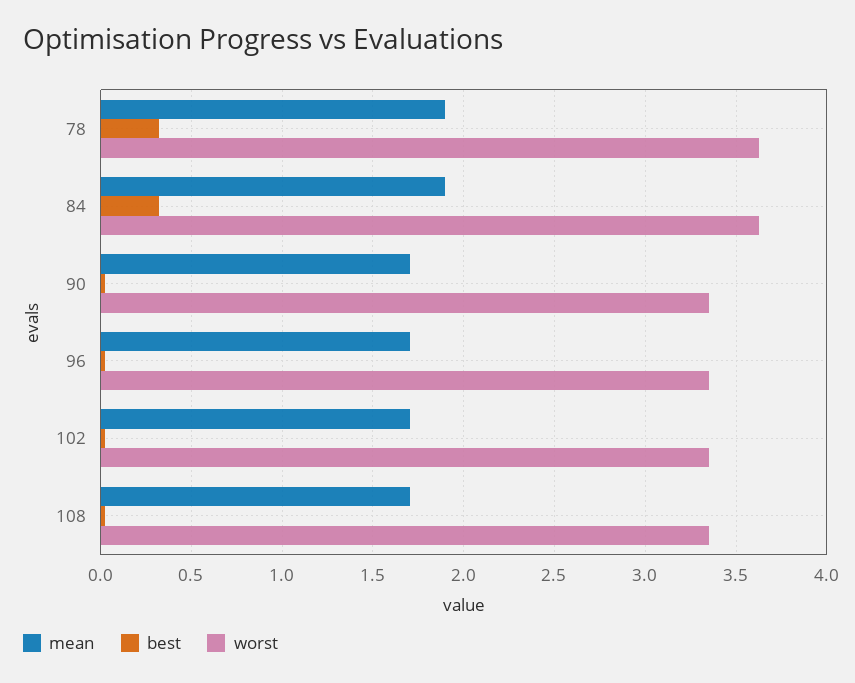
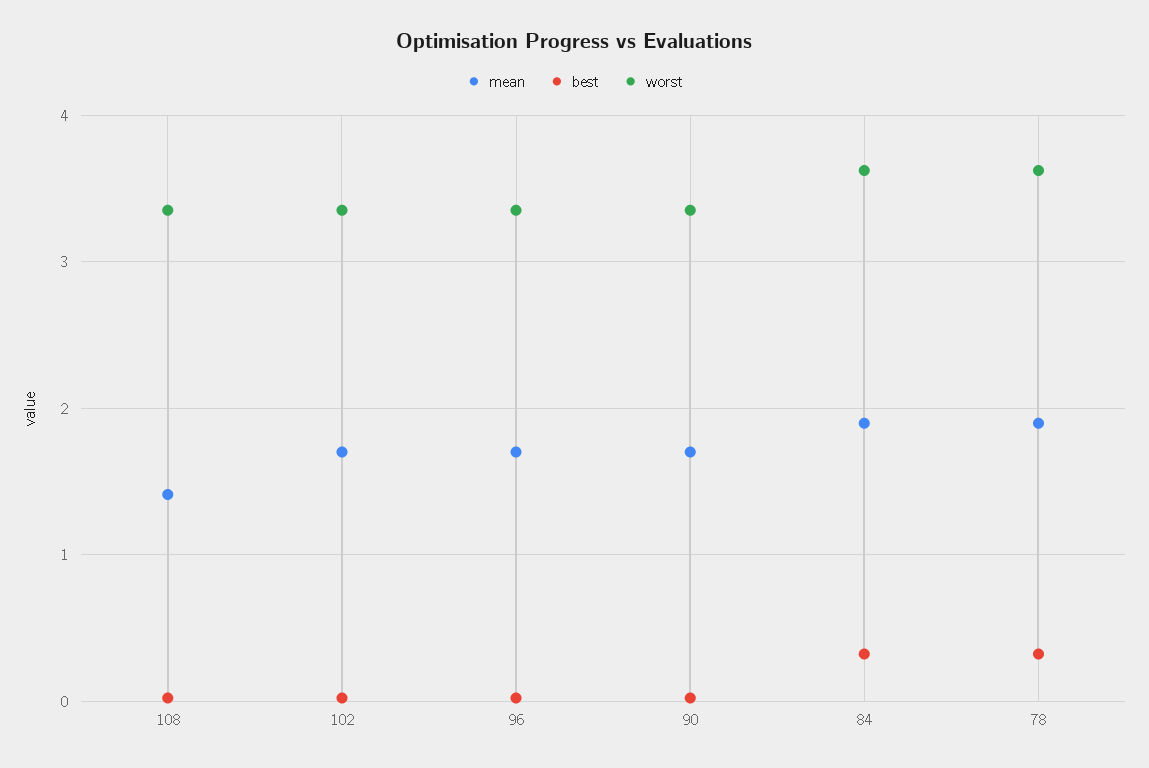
  {
    "mean": {
      "78": 1.9,
      "84": 1.9,
      "90": 1.7,
      "96": 1.7,
      "102": 1.7,
-     "108": 1.7
+     "108": 1.4
    },
    "best": {
      "78": 0.3,
      "84": 0.3,
      "90": 0,
      "96": 0,
      "102": 0,
      "108": 0
    },
    "worst": {
      "78": 3.6,
      "84": 3.6,
      "90": 3.35,
      "96": 3.35,
      "102": 3.35,
      "108": 3.35
    }
  }

